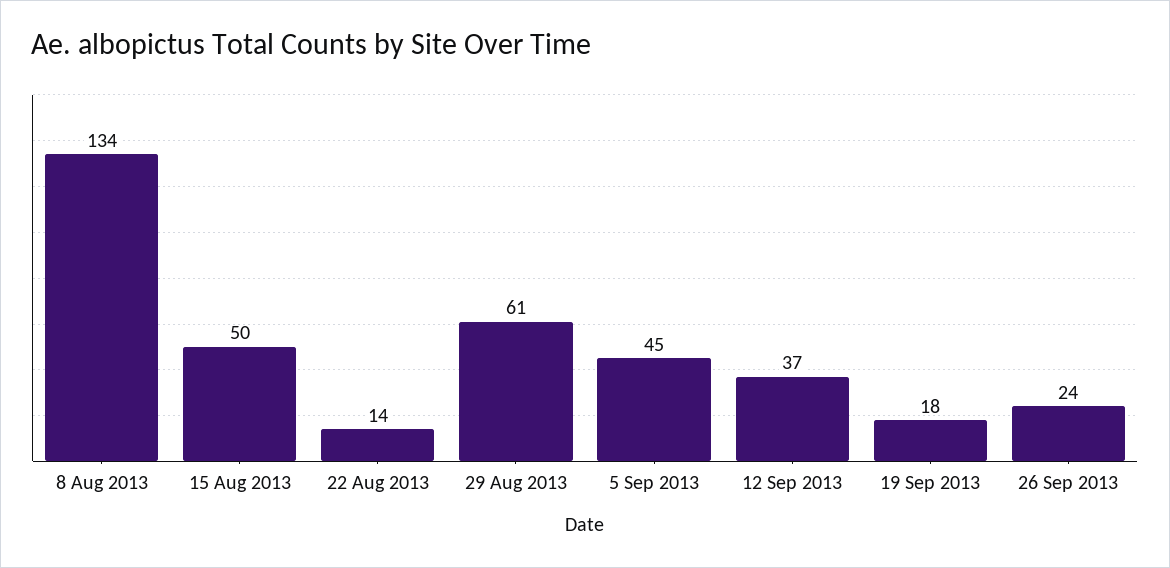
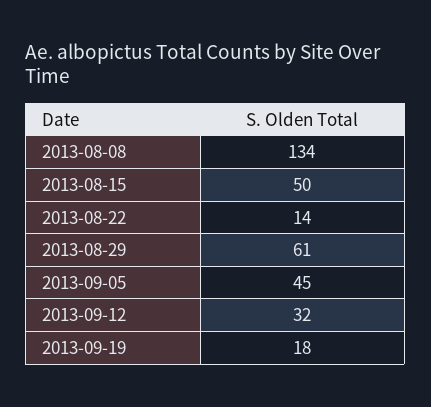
  {
    "8 Aug 2013": 134,
    "15 Aug 2013": 50,
    "22 Aug 2013": 14,
    "29 Aug 2013": 61,
    "5 Sep 2013": 45,
-   "12 Sep 2013": 37,
+   "12 Sep 2013": 32,
-   "19 Sep 2013": 18,
+   "19 Sep 2013": 18
-   "26 Sep 2013": 24
  }

